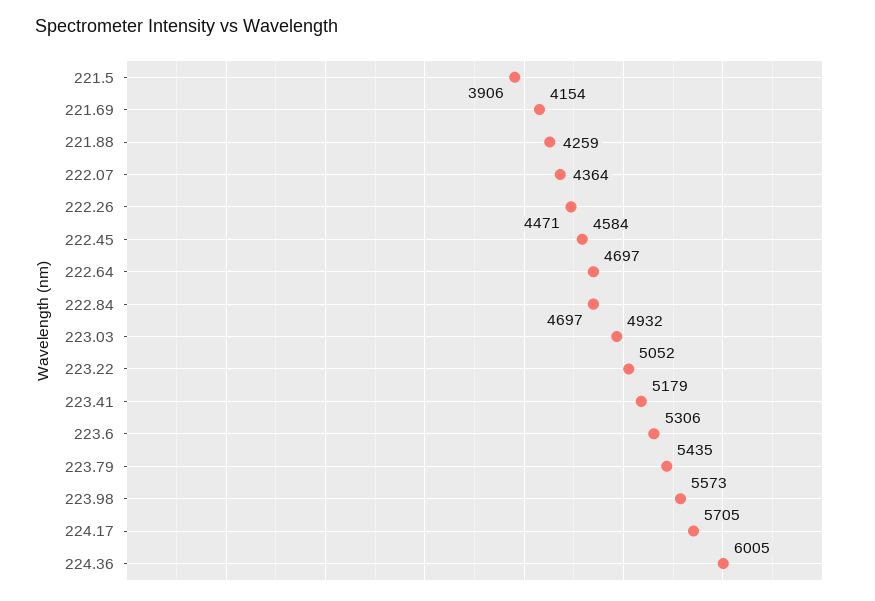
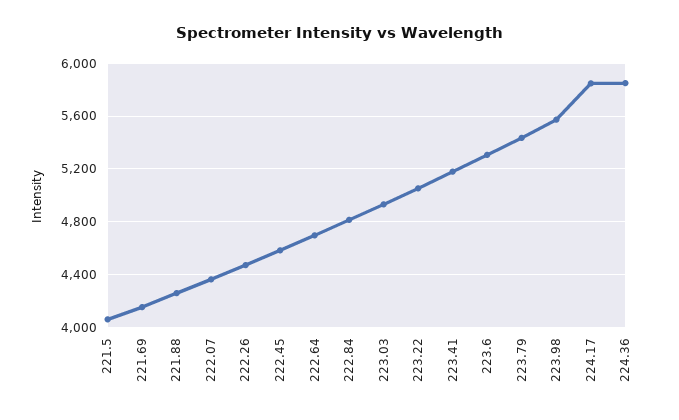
  {
-   "221.5": 3906,
+   "221.5": 4050,
    "221.69": 4154,
    "221.88": 4259,
    "222.07": 4364,
    "222.26": 4471,
    "222.45": 4584,
    "222.64": 4697,
-   "222.84": 4697,
+   "222.84": 4800,
    "223.03": 4932,
    "223.22": 5052,
    "223.41": 5179,
    "223.6": 5306,
    "223.79": 5435,
    "223.98": 5573,
-   "224.17": 5705,
+   "224.17": 5850,
-   "224.36": 6005
+   "224.36": 5850
  }

